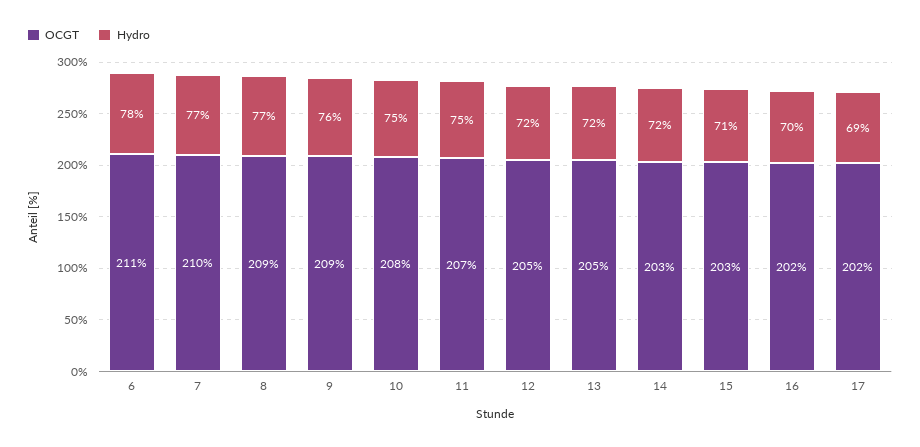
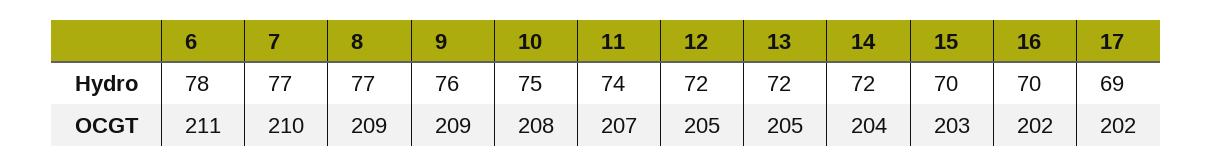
  {
    "OCGT": {
      "6": 211,
      "7": 210,
      "8": 209,
      "9": 209,
      "10": 208,
      "11": 207,
      "12": 205,
      "13": 205,
-     "14": 203,
+     "14": 204,
      "15": 203,
      "16": 202,
      "17": 202
    },
    "Hydro": {
      "6": 78,
      "7": 77,
      "8": 77,
      "9": 76,
      "10": 75,
-     "11": 75,
+     "11": 74,
      "12": 72,
      "13": 72,
      "14": 72,
-     "15": 71,
+     "15": 70,
      "16": 70,
      "17": 69
    }
  }

